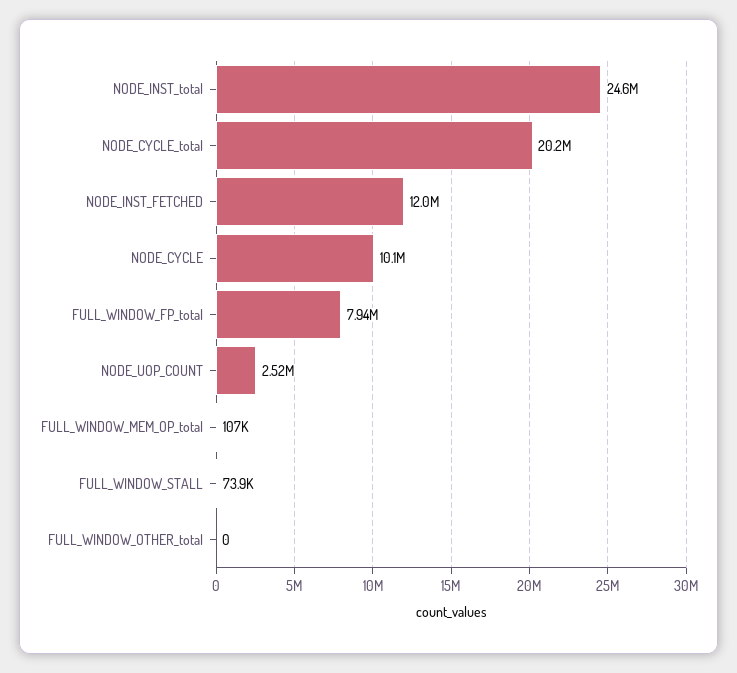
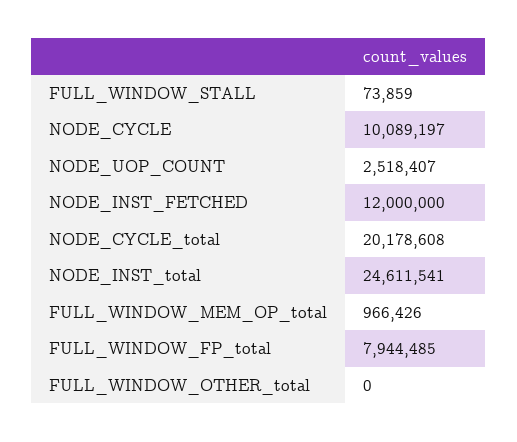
  {
    "NODE_INST_total": 24611541,
    "NODE_CYCLE_total": 20178608,
    "NODE_INST_FETCHED": 12000000,
    "NODE_CYCLE": 10089197,
    "FULL_WINDOW_FP_total": 7944485,
    "NODE_UOP_COUNT": 2518407,
-   "FULL_WINDOW_MEM_OP_total": 107000,
+   "FULL_WINDOW_MEM_OP_total": 966426,
    "FULL_WINDOW_STALL": 73859,
    "FULL_WINDOW_OTHER_total": 0
  }

